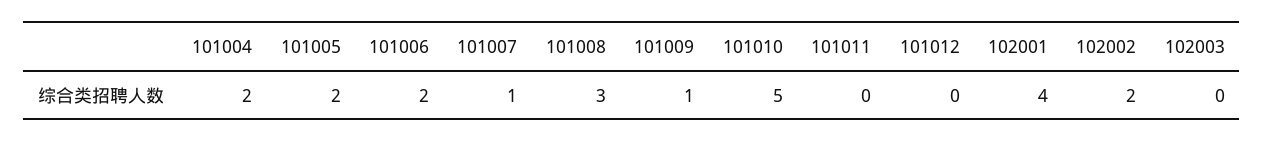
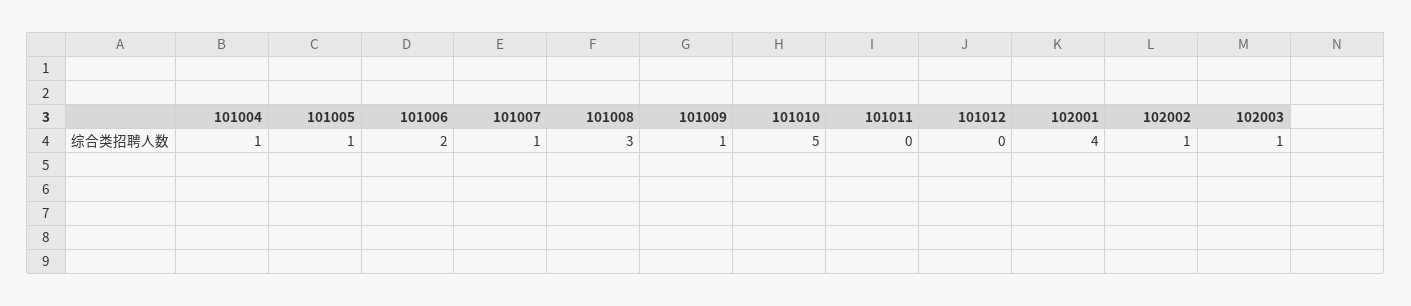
  {
-   "101004": 2,
+   "101004": 1,
-   "101005": 2,
+   "101005": 1,
    "101006": 2,
    "101007": 1,
    "101008": 3,
    "101009": 1,
    "101010": 5,
    "101011": 0,
    "101012": 0,
    "102001": 4,
-   "102002": 2,
+   "102002": 1,
-   "102003": 0
+   "102003": 1
  }

